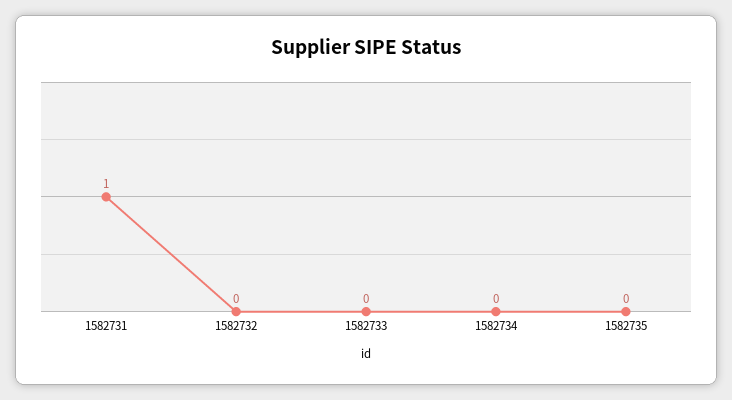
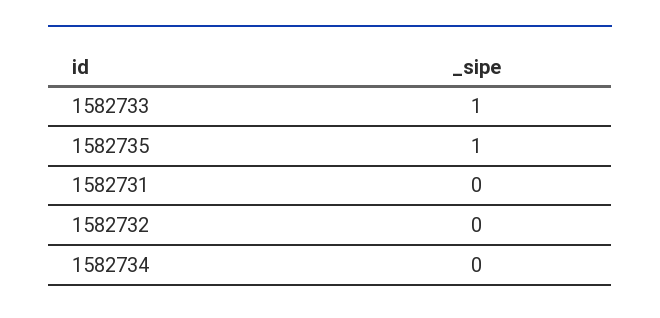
  {
-   "1582731": 1,
+   "1582731": 0,
    "1582732": 0,
-   "1582733": 0,
+   "1582733": 1,
    "1582734": 0,
-   "1582735": 0
+   "1582735": 1
  }

